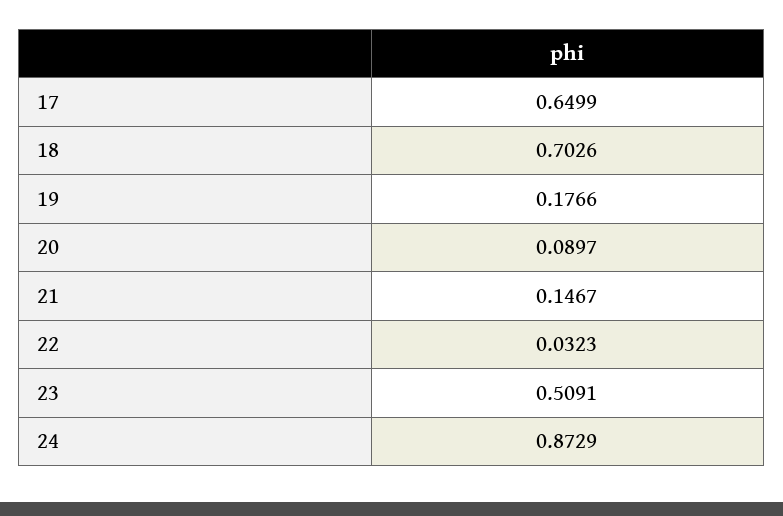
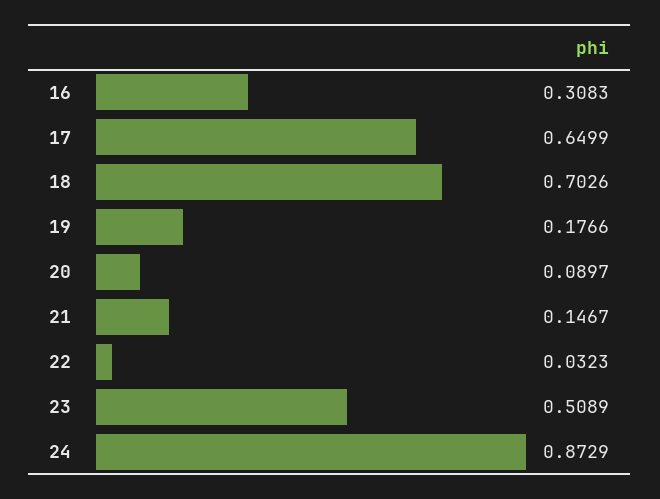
  {
    "17": 0.6499,
    "18": 0.7026,
    "19": 0.1766,
    "20": 0.0897,
    "21": 0.1467,
    "22": 0.0323,
-   "23": 0.5091,
+   "23": 0.5089,
-   "24": 0.8729
+   "24": 0.8729,
+   "16": 0.3083
  }

